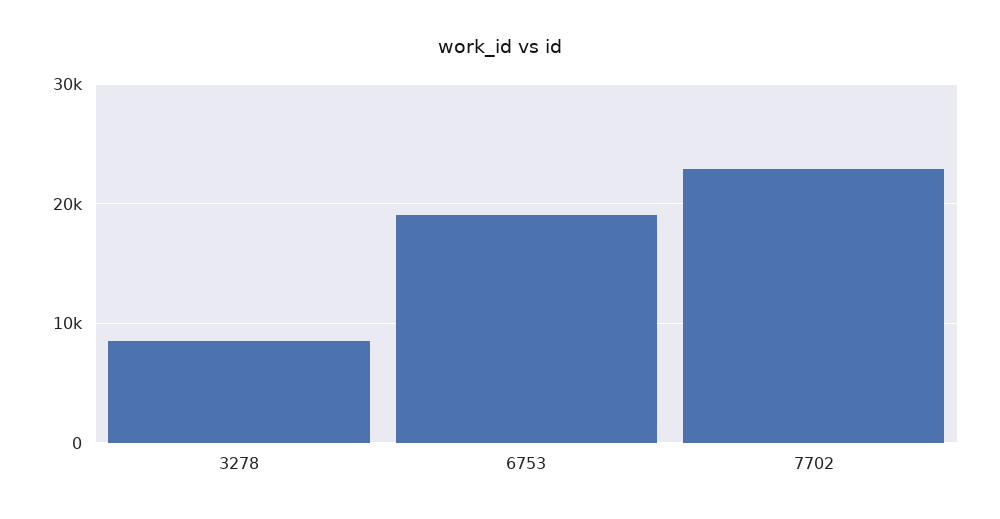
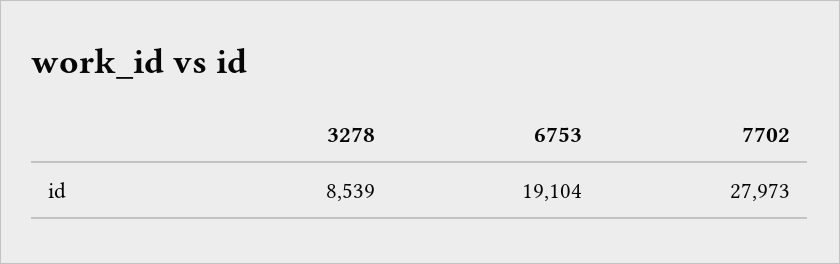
  {
    "3278": 8539,
    "6753": 19104,
-   "7702": 23000
+   "7702": 27973
  }

